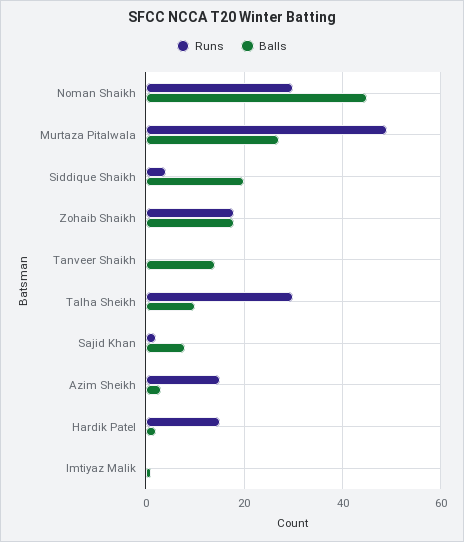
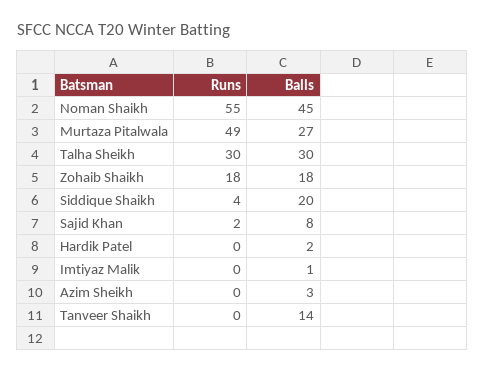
  {
    "Runs": {
-     "Noman Shaikh": 30,
+     "Noman Shaikh": 55,
      "Murtaza Pitalwala": 49,
      "Siddique Shaikh": 4,
      "Zohaib Shaikh": 18,
      "Tanveer Shaikh": 0,
      "Talha Sheikh": 30,
      "Sajid Khan": 2,
-     "Azim Sheikh": 15,
+     "Azim Sheikh": 0,
-     "Hardik Patel": 15,
+     "Hardik Patel": 0,
      "Imtiyaz Malik": 0
    },
    "Balls": {
      "Noman Shaikh": 45,
      "Murtaza Pitalwala": 27,
      "Siddique Shaikh": 20,
      "Zohaib Shaikh": 18,
      "Tanveer Shaikh": 14,
-     "Talha Sheikh": 10,
+     "Talha Sheikh": 30,
      "Sajid Khan": 8,
      "Azim Sheikh": 3,
      "Hardik Patel": 2,
      "Imtiyaz Malik": 1
    }
  }

